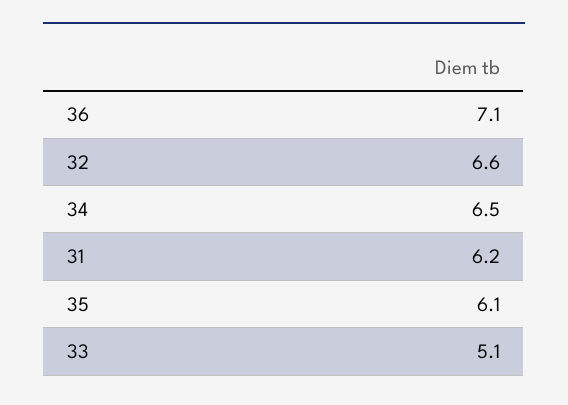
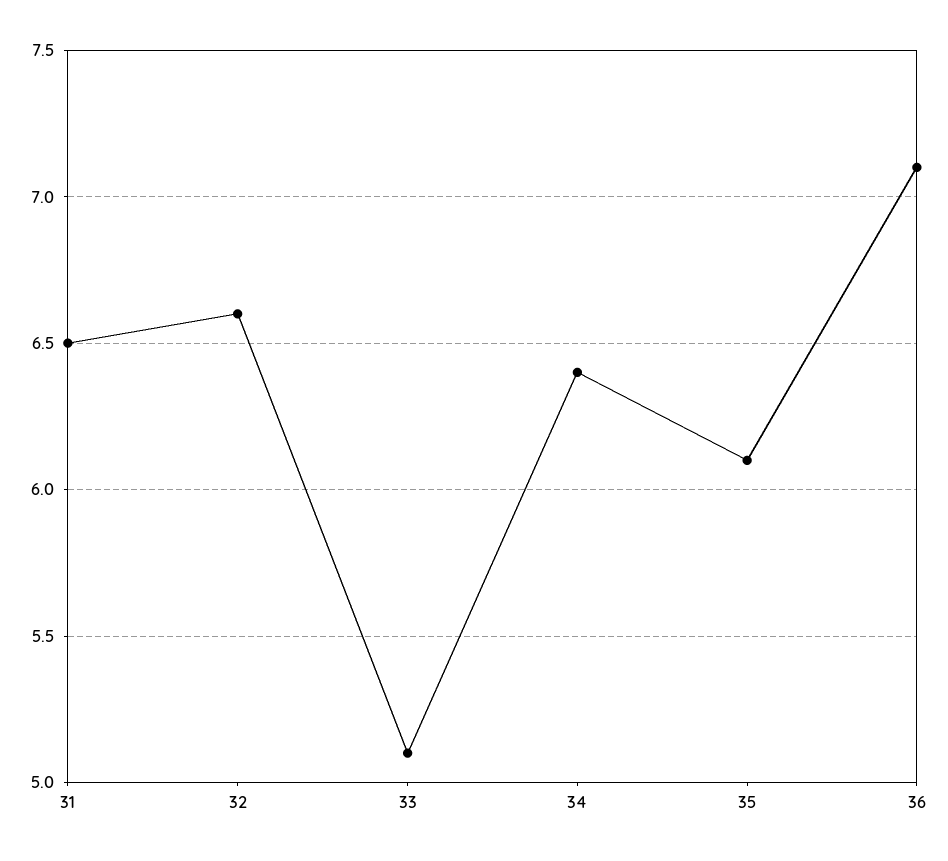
  {
    "36": 7.1,
    "32": 6.6,
-   "34": 6.5,
+   "34": 6.4,
-   "31": 6.2,
+   "31": 6.5,
    "35": 6.1,
    "33": 5.1
  }

